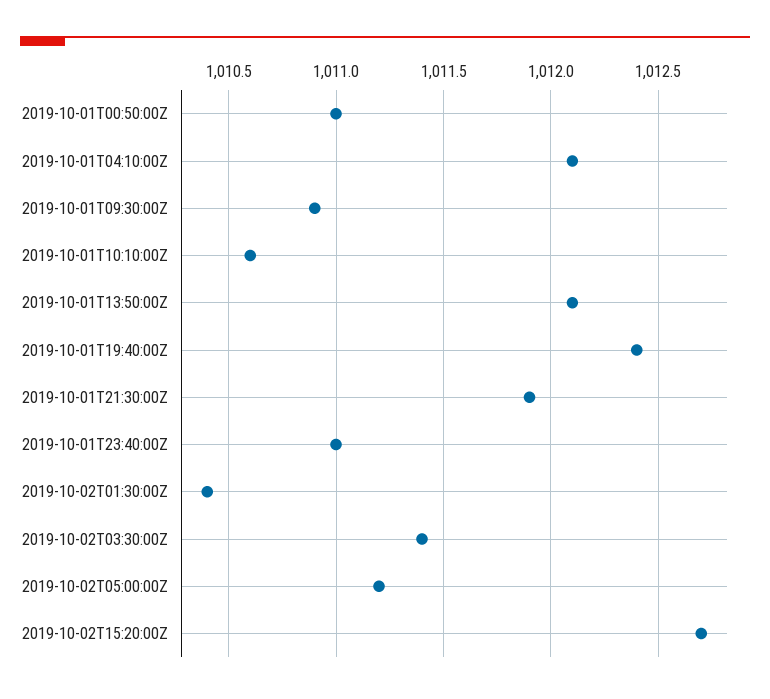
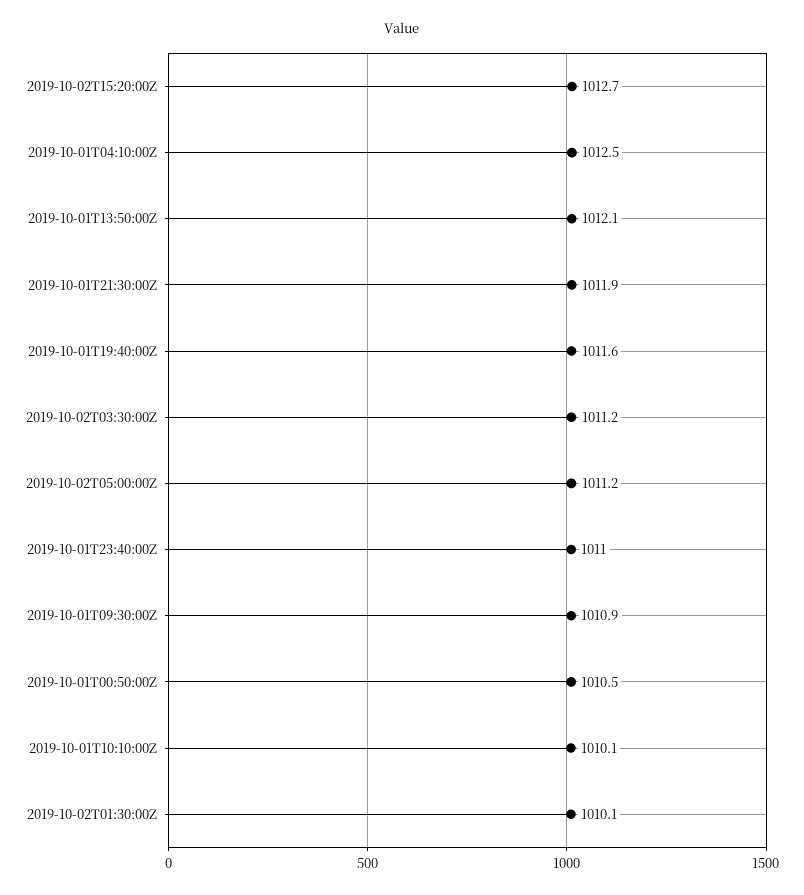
  {
-   "2019-10-01T00:50:00Z": 1011,
+   "2019-10-01T00:50:00Z": 1010.5,
-   "2019-10-01T04:10:00Z": 1012.1,
+   "2019-10-01T04:10:00Z": 1012.5,
    "2019-10-01T09:30:00Z": 1010.9,
-   "2019-10-01T10:10:00Z": 1010.6,
+   "2019-10-01T10:10:00Z": 1010.1,
    "2019-10-01T13:50:00Z": 1012.1,
-   "2019-10-01T19:40:00Z": 1012.4,
+   "2019-10-01T19:40:00Z": 1011.6,
    "2019-10-01T21:30:00Z": 1011.9,
    "2019-10-01T23:40:00Z": 1011,
-   "2019-10-02T01:30:00Z": 1010.4,
+   "2019-10-02T01:30:00Z": 1010.1,
-   "2019-10-02T03:30:00Z": 1011.4,
+   "2019-10-02T03:30:00Z": 1011.2,
    "2019-10-02T05:00:00Z": 1011.2,
    "2019-10-02T15:20:00Z": 1012.7
  }

